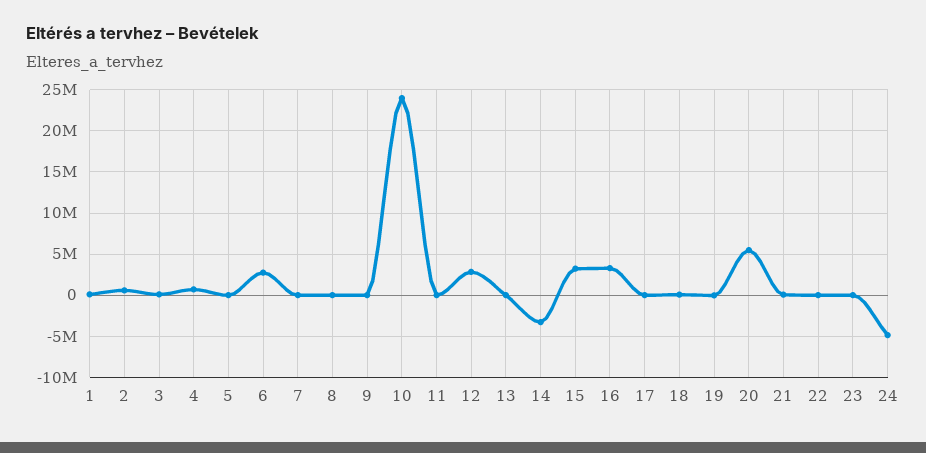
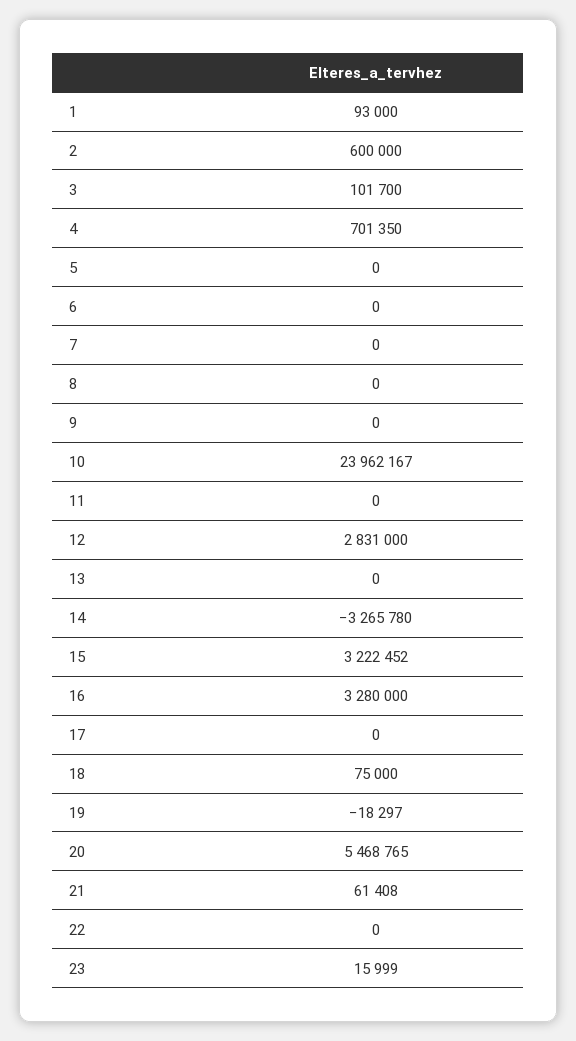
  {
    "1": 93000,
    "2": 600000,
    "3": 101700,
    "4": 701350,
    "5": 0,
-   "6": 3000000,
+   "6": 0,
    "7": 0,
    "8": 0,
    "9": 0,
    "10": 23962167,
    "11": 0,
    "12": 2831000,
    "13": 0,
    "14": -3265780,
    "15": 3222452,
    "16": 3280000,
    "17": 0,
    "18": 75000,
    "19": -18297,
    "20": 5468765,
    "21": 61408,
    "22": 0,
-   "23": 15999,
+   "23": 15999
-   "24": -5000000
  }

